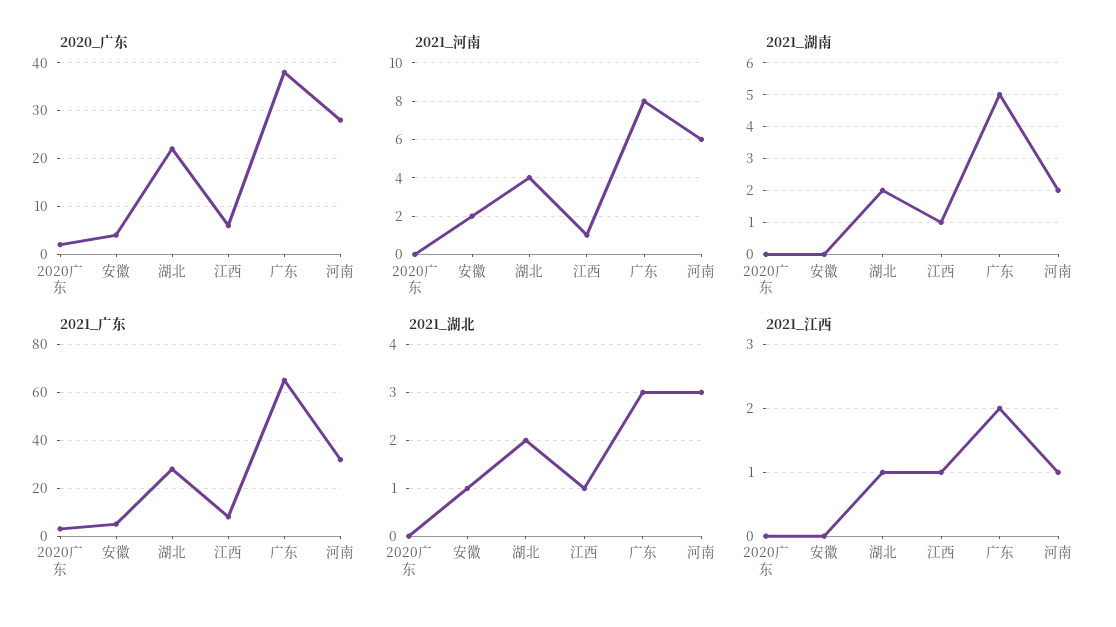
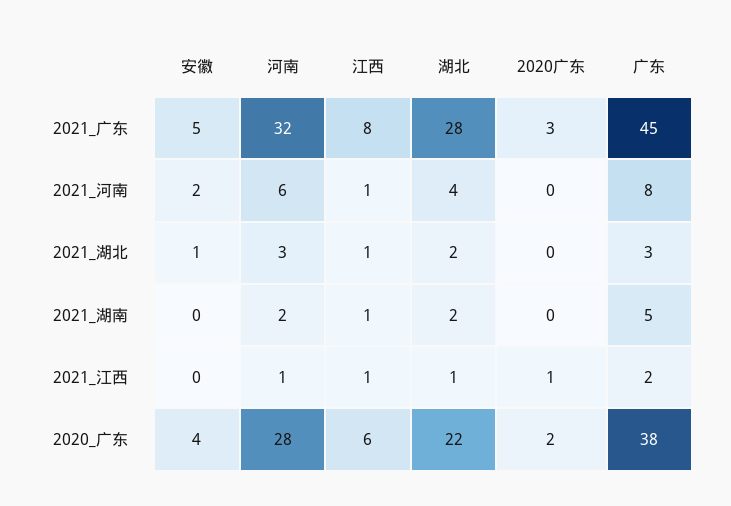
  {
    "2020_广东": {
      "2020广东": 2,
      "安徽": 4,
      "湖北": 22,
      "江西": 6,
      "广东": 38,
      "河南": 28
    },
    "2021_河南": {
      "2020广东": 0,
      "安徽": 2,
      "湖北": 4,
      "江西": 1,
      "广东": 8,
      "河南": 6
    },
    "2021_湖南": {
      "2020广东": 0,
      "安徽": 0,
      "湖北": 2,
      "江西": 1,
      "广东": 5,
      "河南": 2
    },
    "2021_广东": {
      "2020广东": 3,
      "安徽": 5,
      "湖北": 28,
      "江西": 8,
-     "广东": 65,
+     "广东": 45,
      "河南": 32
    },
    "2021_湖北": {
      "2020广东": 0,
      "安徽": 1,
      "湖北": 2,
      "江西": 1,
      "广东": 3,
      "河南": 3
    },
    "2021_江西": {
-     "2020广东": 0,
+     "2020广东": 1,
      "安徽": 0,
      "湖北": 1,
      "江西": 1,
      "广东": 2,
      "河南": 1
    }
  }

